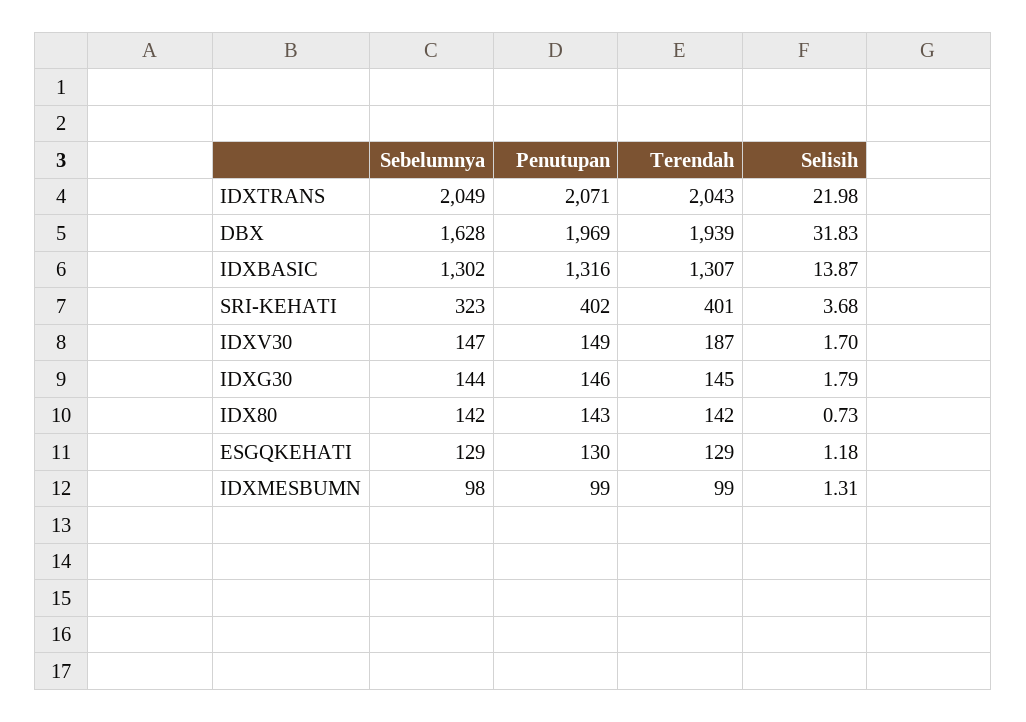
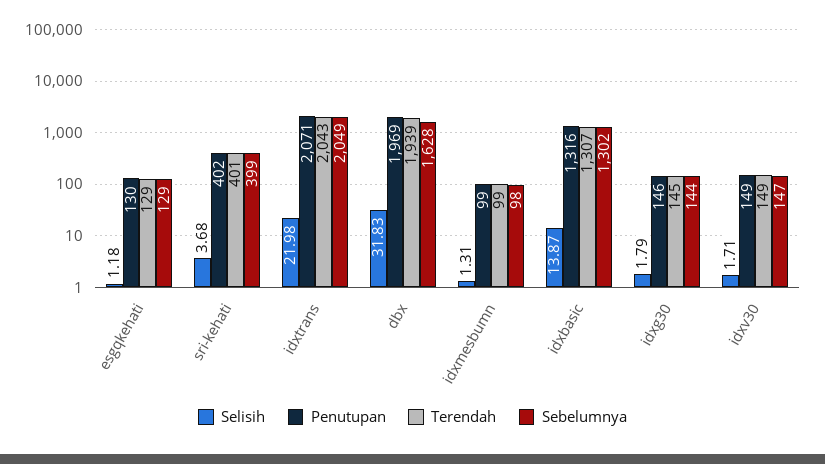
  {
    "Sebelumnya": {
      "IDXTRANS": 2049,
      "DBX": 1628,
      "IDXBASIC": 1302,
-     "SRI-KEHATI": 323,
+     "SRI-KEHATI": 399,
      "IDXV30": 147,
      "IDXG30": 144,
-     "IDX80": 142,
      "ESGQKEHATI": 129,
      "IDXMESBUMN": 98
    },
    "Penutupan": {
      "IDXTRANS": 2071,
      "DBX": 1969,
      "IDXBASIC": 1316,
      "SRI-KEHATI": 402,
      "IDXV30": 149,
      "IDXG30": 146,
-     "IDX80": 143,
      "ESGQKEHATI": 130,
      "IDXMESBUMN": 99
    },
    "Terendah": {
      "IDXTRANS": 2043,
      "DBX": 1939,
      "IDXBASIC": 1307,
      "SRI-KEHATI": 401,
-     "IDXV30": 187,
+     "IDXV30": 149,
      "IDXG30": 145,
-     "IDX80": 142,
      "ESGQKEHATI": 129,
      "IDXMESBUMN": 99
    },
    "Selisih": {
      "IDXTRANS": 21.98,
      "DBX": 31.83,
      "IDXBASIC": 13.87,
      "SRI-KEHATI": 3.68,
-     "IDXV30": 1.7,
+     "IDXV30": 1.71,
      "IDXG30": 1.79,
-     "IDX80": 0.73,
      "ESGQKEHATI": 1.18,
      "IDXMESBUMN": 1.31
    }
  }

